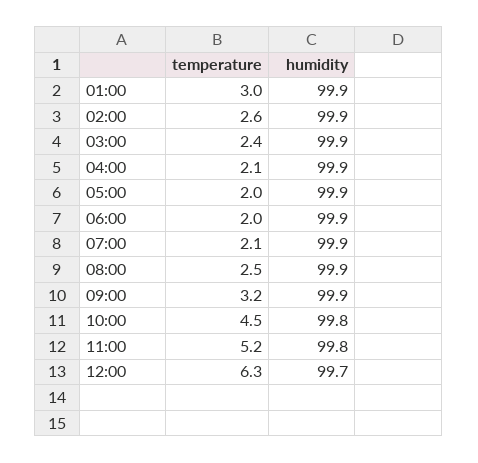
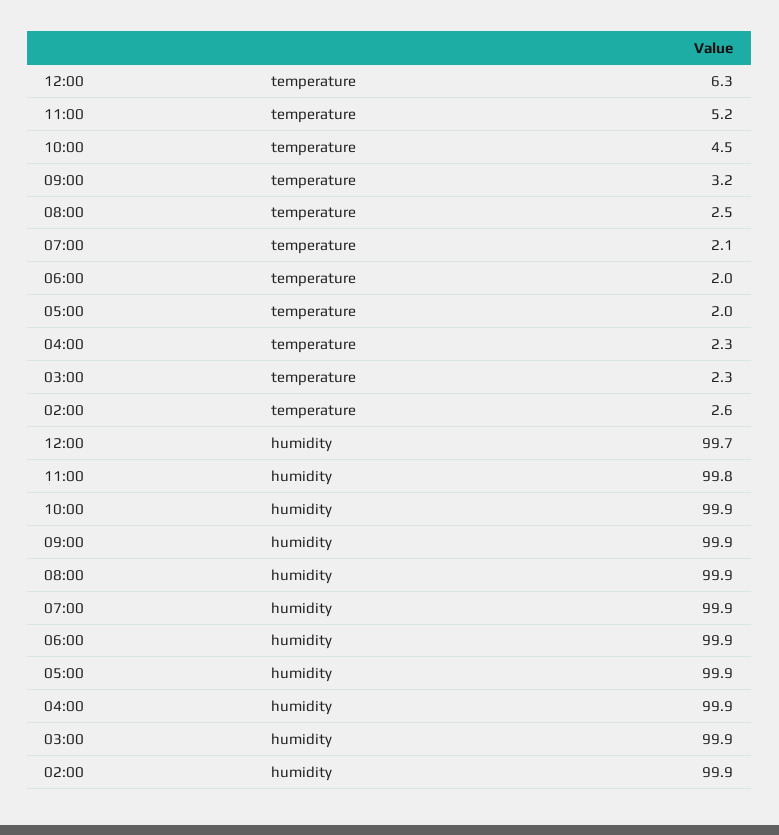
  {
    "temperature": {
-     "01:00": 3,
      "02:00": 2.6,
-     "03:00": 2.4,
+     "03:00": 2.3,
-     "04:00": 2.1,
+     "04:00": 2.3,
      "05:00": 2,
      "06:00": 2,
      "07:00": 2.1,
      "08:00": 2.5,
      "09:00": 3.2,
      "10:00": 4.5,
      "11:00": 5.2,
      "12:00": 6.3
    },
    "humidity": {
-     "01:00": 99.9,
      "02:00": 99.9,
      "03:00": 99.9,
      "04:00": 99.9,
      "05:00": 99.9,
      "06:00": 99.9,
      "07:00": 99.9,
      "08:00": 99.9,
      "09:00": 99.9,
-     "10:00": 99.8,
+     "10:00": 99.9,
      "11:00": 99.8,
      "12:00": 99.7
    }
  }

